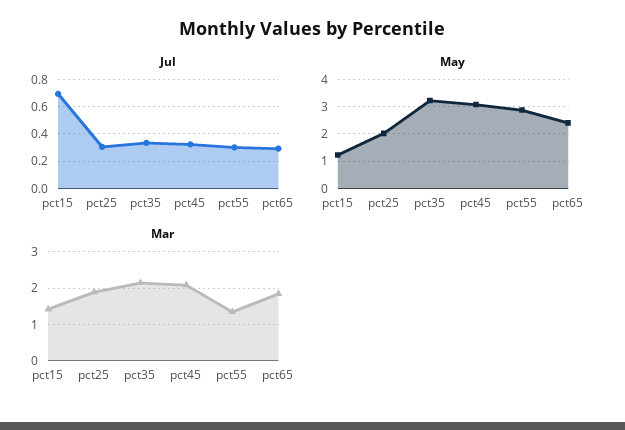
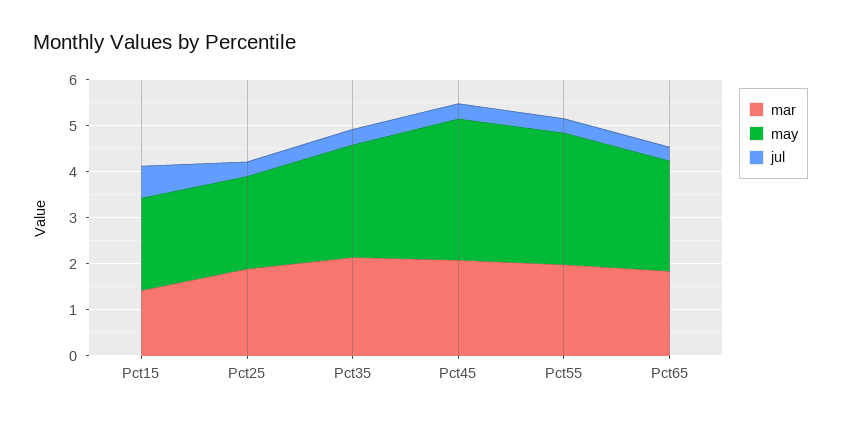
  {
    "Jul": {
      "pct15": 0.7,
      "pct25": 0.3,
      "pct35": 0.35,
      "pct45": 0.3,
      "pct55": 0.3,
      "pct65": 0.3
    },
    "May": {
-     "pct15": 1.25,
+     "pct15": 2,
      "pct25": 2,
-     "pct35": 3.25,
+     "pct35": 2.4,
      "pct45": 3,
      "pct55": 2.8,
      "pct65": 2.4
    },
    "Mar": {
      "pct15": 1.4,
      "pct25": 1.8,
      "pct35": 2.2,
      "pct45": 2,
-     "pct55": 1.4,
+     "pct55": 2,
      "pct65": 1.8
    }
  }

